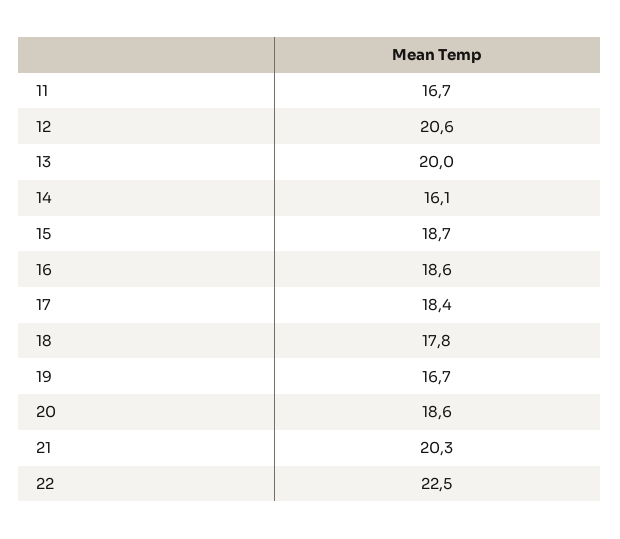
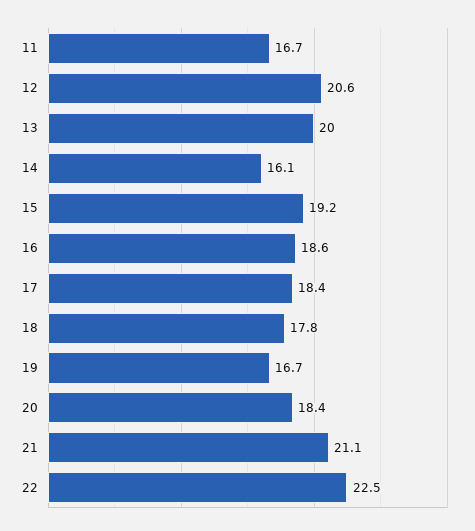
  {
    "11": 16.7,
    "12": 20.6,
    "13": 20,
    "14": 16.1,
-   "15": 18.7,
+   "15": 19.2,
    "16": 18.6,
    "17": 18.4,
    "18": 17.8,
    "19": 16.7,
-   "20": 18.6,
+   "20": 18.4,
-   "21": 20.3,
+   "21": 21.1,
    "22": 22.5
  }

